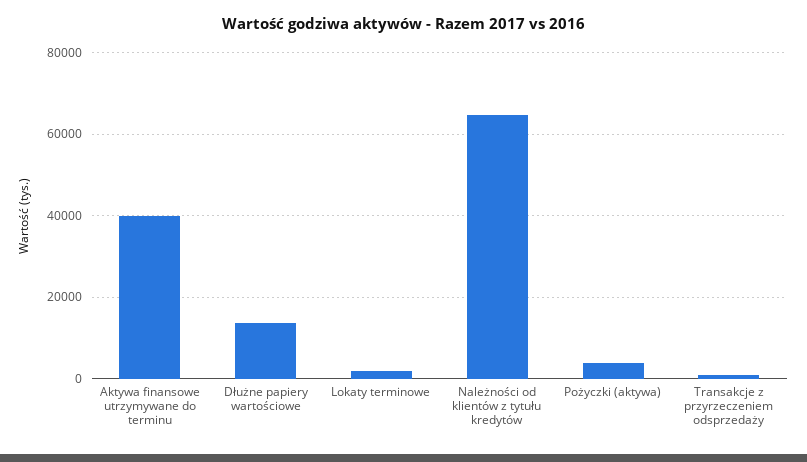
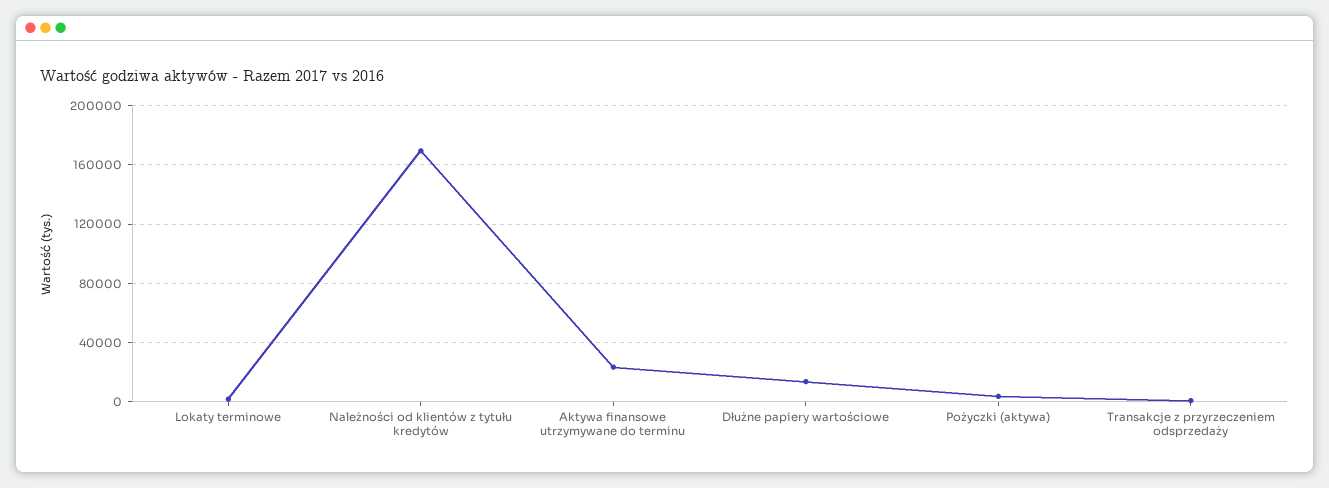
  {
-   "Aktywa finansowe utrzymywane do terminu": 40000,
+   "Aktywa finansowe utrzymywane do terminu": 25000,
    "Dłużne papiery wartościowe": 14000,
    "Lokaty terminowe": 2000,
-   "Należności od klientów z tytułu kredytów": 64000,
+   "Należności od klientów z tytułu kredytów": 170000,
    "Pożyczki (aktywa)": 4000,
    "Transakcje z przyrzeczeniem odsprzedaży": 0
  }

